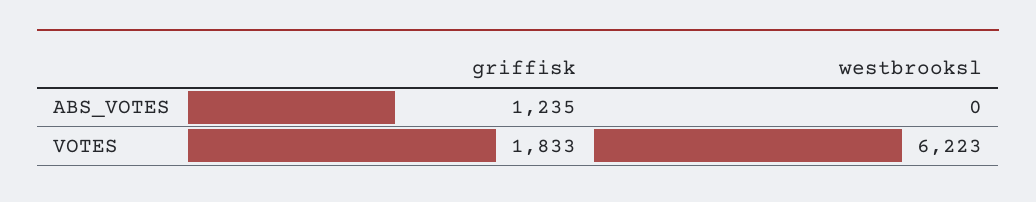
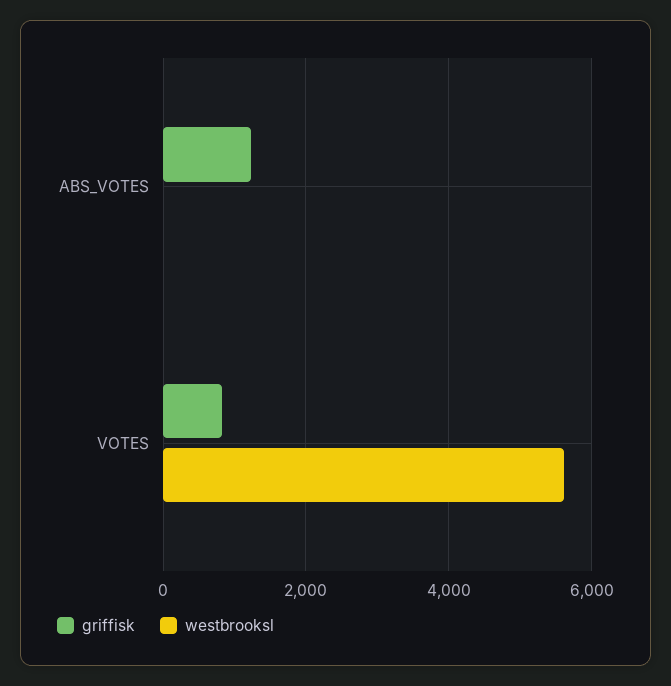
  {
    "griffisk": {
      "ABS_VOTES": 1235,
-     "VOTES": 1833
+     "VOTES": 800
    },
    "westbrooksl": {
      "ABS_VOTES": 0,
-     "VOTES": 6223
+     "VOTES": 5600
    }
  }

